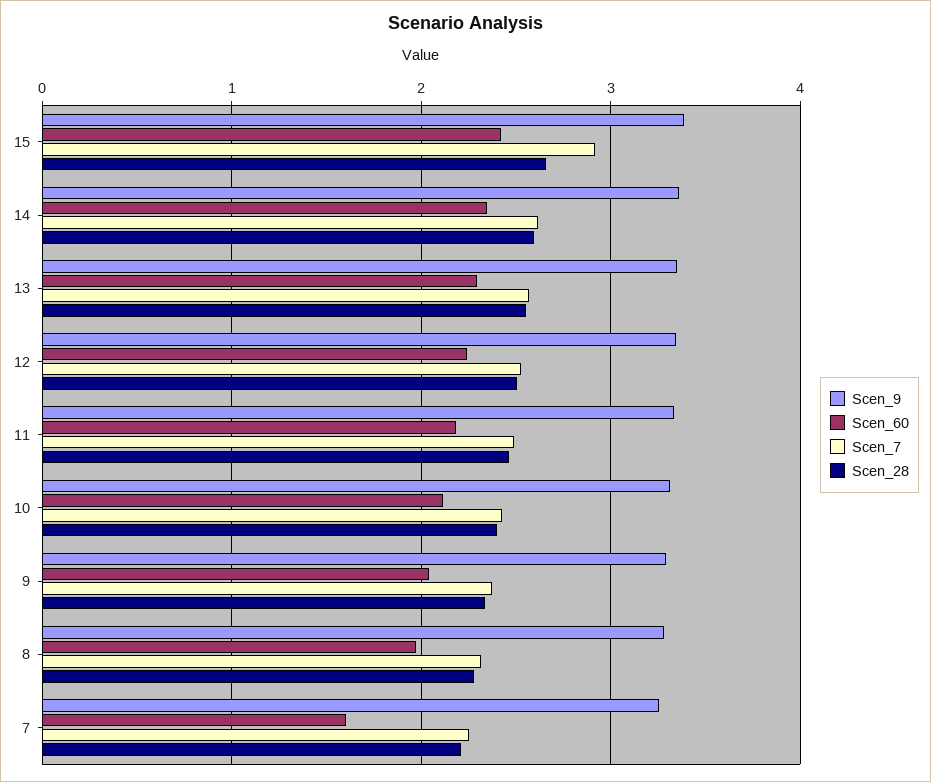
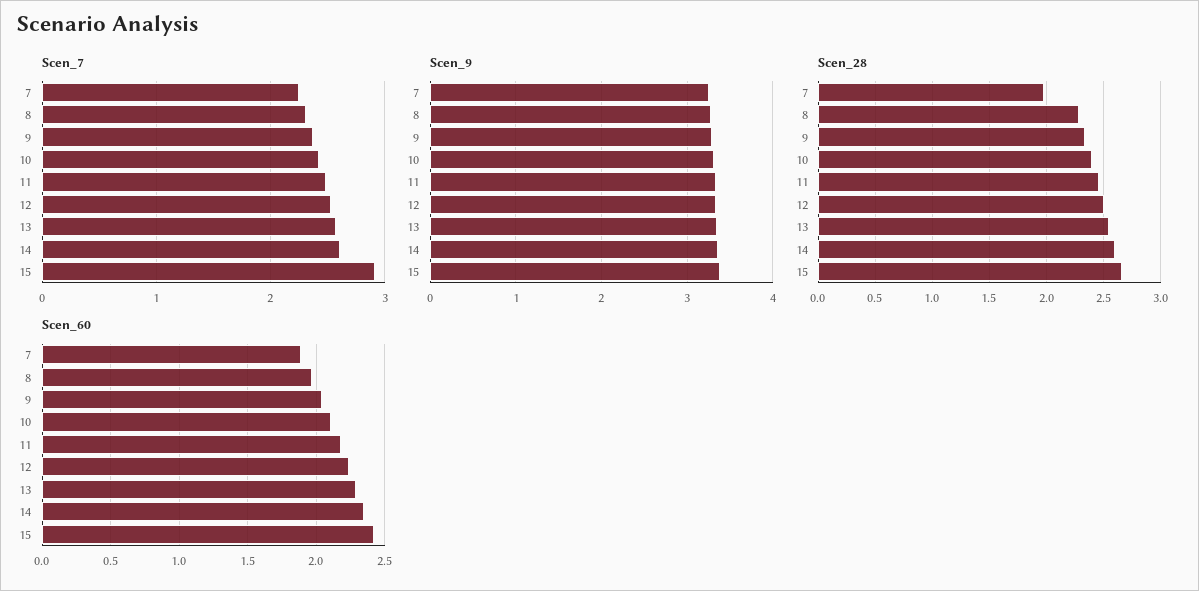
  {
    "Scen_9": {
      "15": 3.4,
      "14": 3.4,
      "13": 3.4,
      "12": 3.3,
      "11": 3.3,
      "10": 3.3,
      "9": 3.3,
      "8": 3.3,
      "7": 3.3
    },
    "Scen_60": {
      "15": 2.4,
      "14": 2.35,
      "13": 2.3,
      "12": 2.25,
      "11": 2.2,
      "10": 2.1,
      "9": 2.05,
      "8": 1.95,
-     "7": 1.6
+     "7": 1.9
    },
    "Scen_7": {
      "15": 2.9,
      "14": 2.6,
      "13": 2.6,
      "12": 2.5,
      "11": 2.5,
      "10": 2.4,
      "9": 2.4,
      "8": 2.3,
      "7": 2.2
    },
    "Scen_28": {
      "15": 2.7,
      "14": 2.6,
      "13": 2.6,
      "12": 2.5,
      "11": 2.5,
      "10": 2.4,
      "9": 2.3,
      "8": 2.3,
-     "7": 2.2
+     "7": 2
    }
  }

